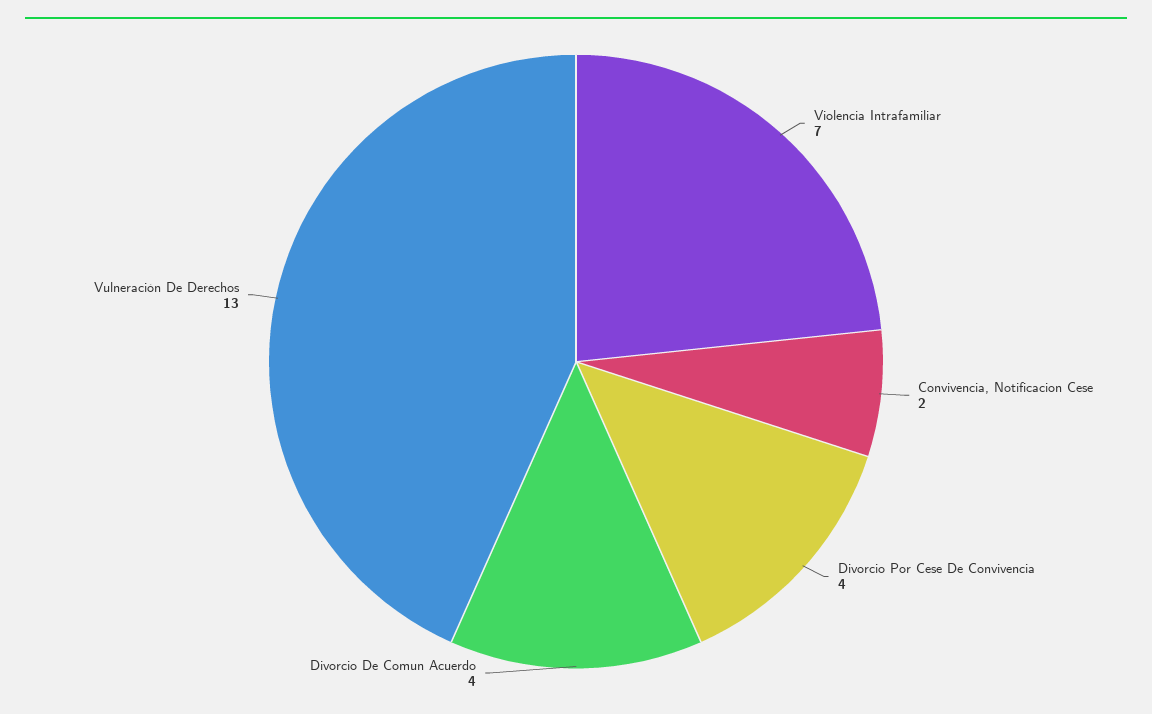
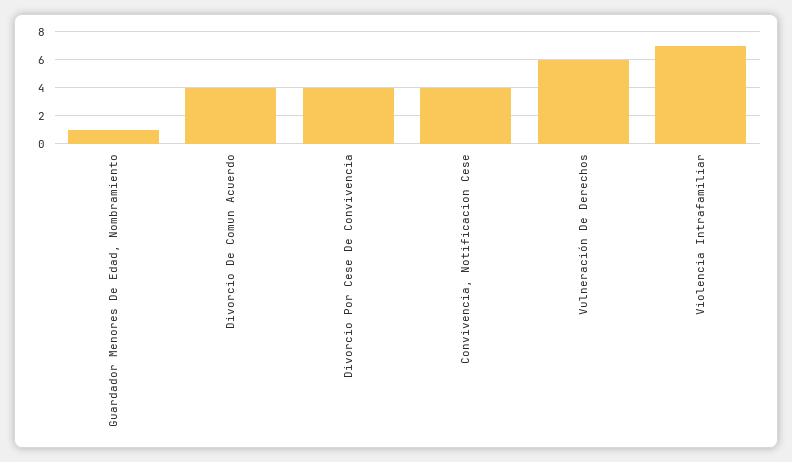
  {
    "Violencia Intrafamiliar": 7,
-   "Convivencia, Notificacion Cese": 2,
+   "Convivencia, Notificacion Cese": 4,
    "Divorcio Por Cese De Convivencia": 4,
    "Divorcio De Comun Acuerdo": 4,
-   "Vulneración De Derechos": 13
+   "Vulneración De Derechos": 6,
+   "Guardador Menores De Edad, Nombramiento": 1
  }

